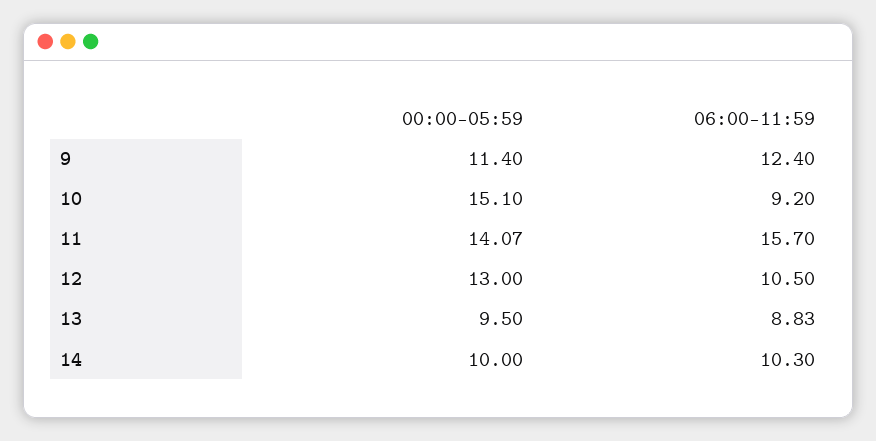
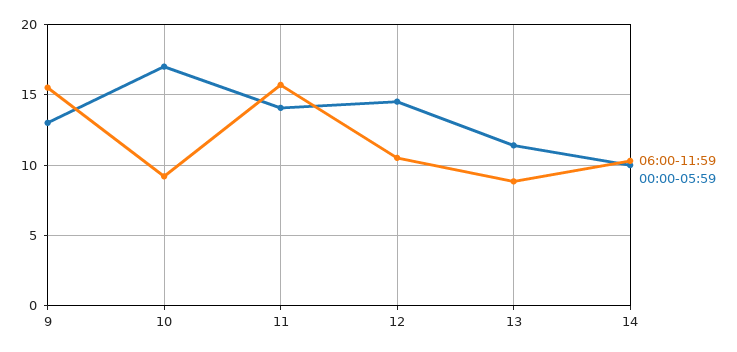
  {
    "00:00-05:59": {
-     "9": 11.4,
+     "9": 13,
-     "10": 15.1,
+     "10": 17,
      "11": 14.07,
-     "12": 13,
+     "12": 14.5,
-     "13": 9.5,
+     "13": 11.5,
      "14": 10
    },
    "06:00-11:59": {
-     "9": 12.4,
+     "9": 15.5,
      "10": 9.2,
      "11": 15.7,
      "12": 10.5,
      "13": 8.83,
      "14": 10.3
    }
  }

